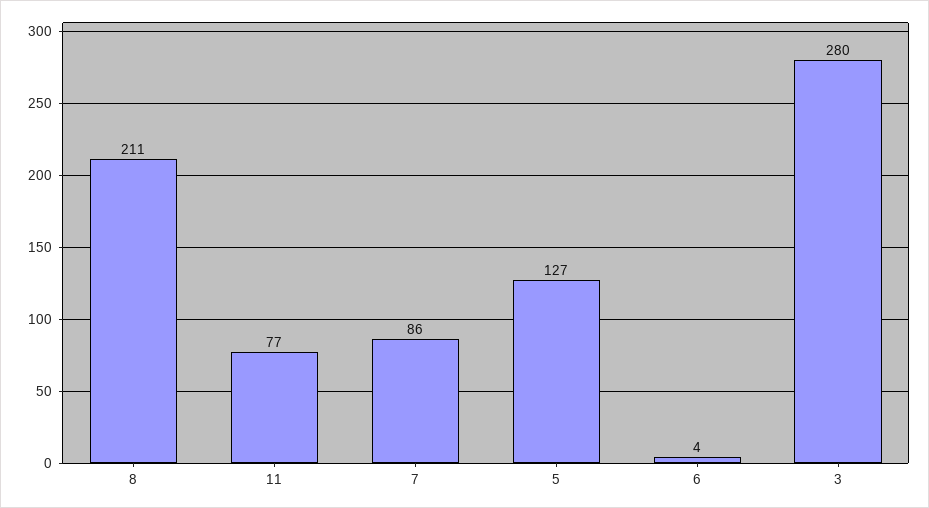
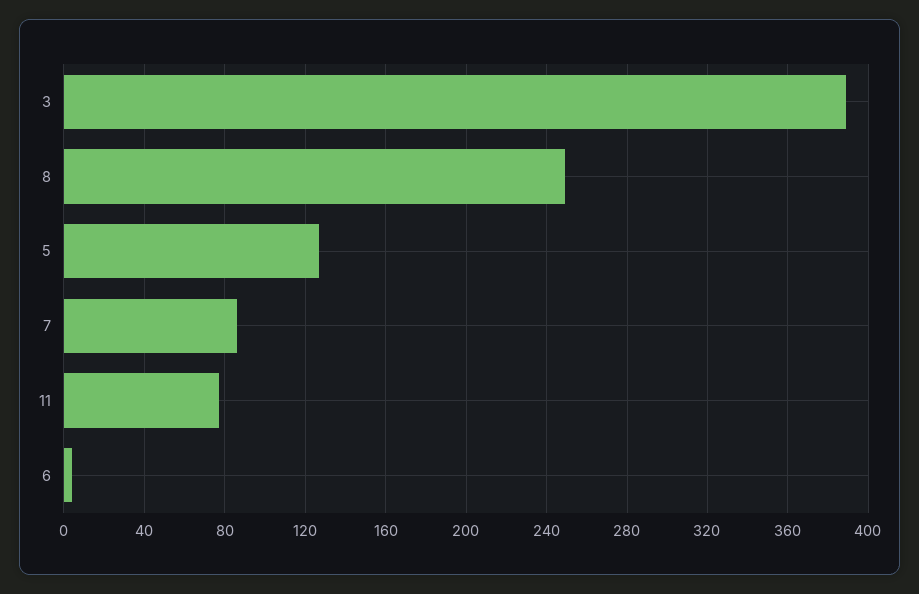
  {
-   "8": 211,
+   "8": 250,
    "11": 77,
    "7": 86,
    "5": 127,
    "6": 4,
-   "3": 280
+   "3": 390
  }

